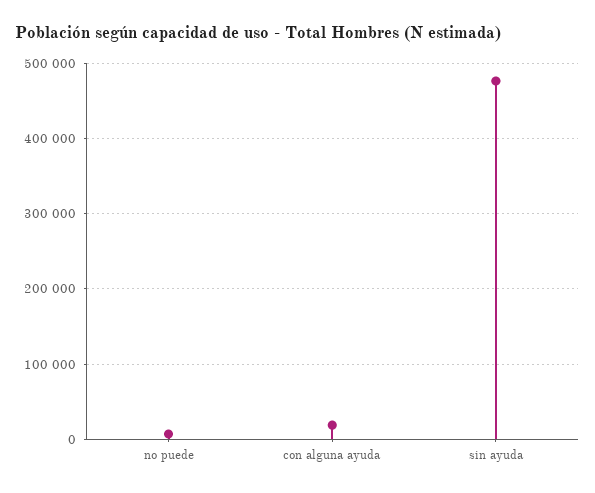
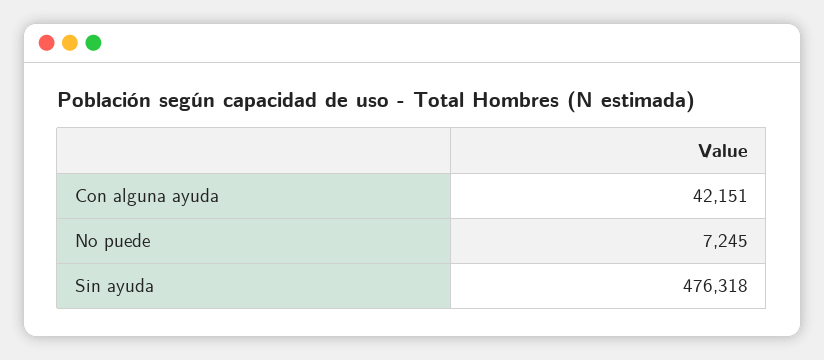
  {
    "no puede": 7245,
-   "con alguna ayuda": 20000,
+   "con alguna ayuda": 42151,
    "sin ayuda": 476318
  }

